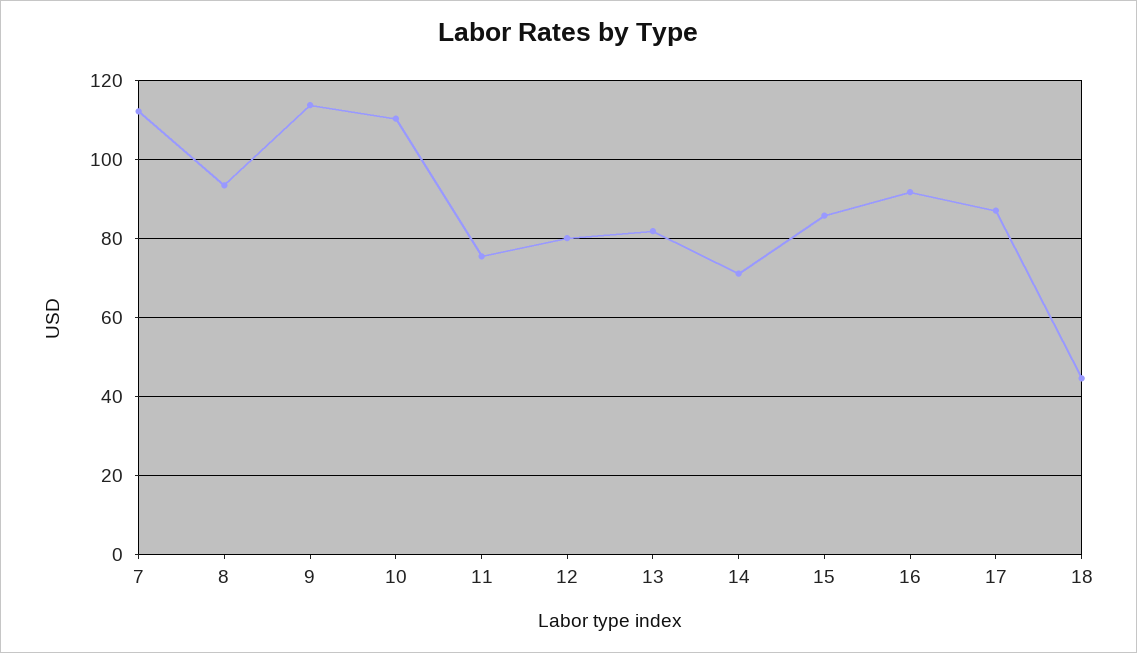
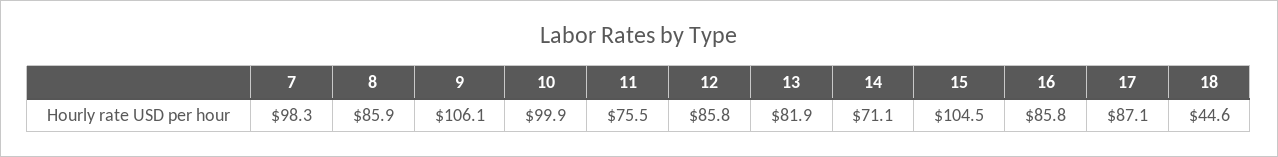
  {
-   "7": 112,
+   "7": 98.3,
-   "8": 94,
+   "8": 85.9,
-   "9": 114,
+   "9": 106.1,
-   "10": 110,
+   "10": 99.9,
    "11": 75.5,
-   "12": 80,
+   "12": 85.8,
    "13": 81.9,
    "14": 71.1,
-   "15": 86,
+   "15": 104.5,
-   "16": 92,
+   "16": 85.8,
    "17": 87.1,
    "18": 44.6
  }

